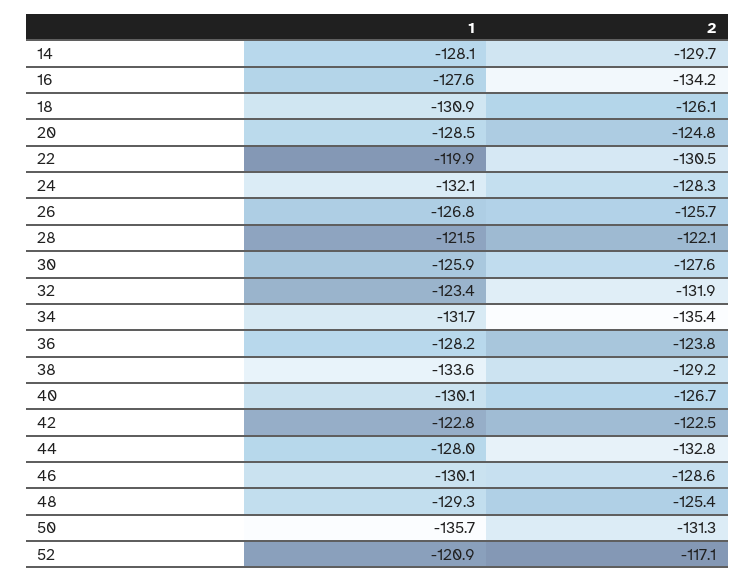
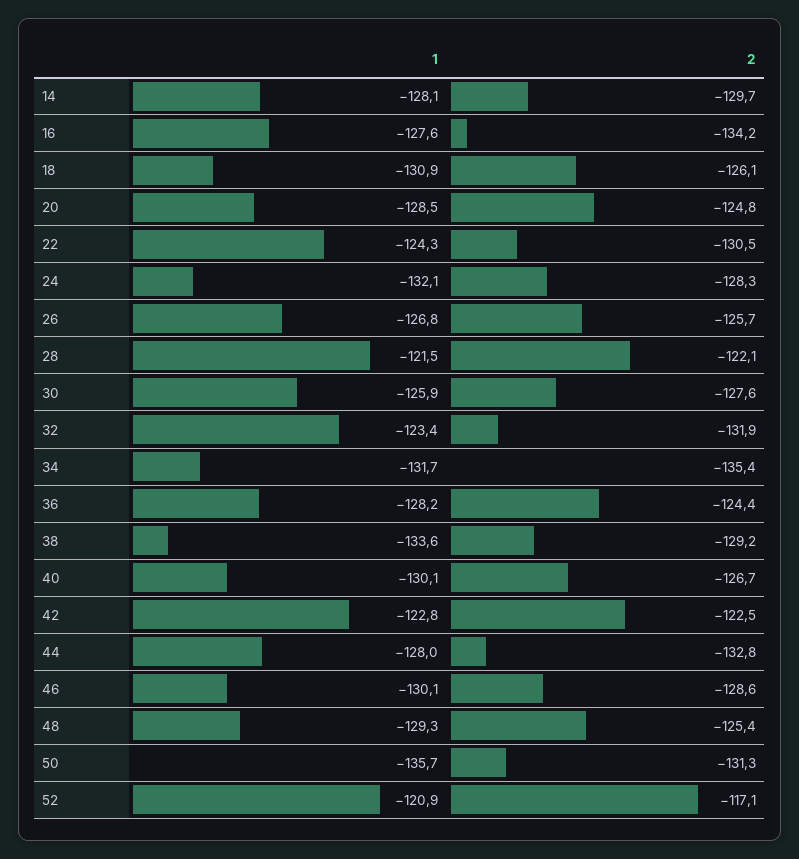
  {
    "1": {
      "14": -128.1,
      "16": -127.6,
      "18": -130.9,
      "20": -128.5,
-     "22": -119.9,
+     "22": -124.3,
      "24": -132.1,
      "26": -126.8,
      "28": -121.5,
      "30": -125.9,
      "32": -123.4,
      "34": -131.7,
      "36": -128.2,
      "38": -133.6,
      "40": -130.1,
      "42": -122.8,
      "44": -128,
      "46": -130.1,
      "48": -129.3,
      "50": -135.7,
      "52": -120.9
    },
    "2": {
      "14": -129.7,
      "16": -134.2,
      "18": -126.1,
      "20": -124.8,
      "22": -130.5,
      "24": -128.3,
      "26": -125.7,
      "28": -122.1,
      "30": -127.6,
      "32": -131.9,
      "34": -135.4,
-     "36": -123.8,
+     "36": -124.4,
      "38": -129.2,
      "40": -126.7,
      "42": -122.5,
      "44": -132.8,
      "46": -128.6,
      "48": -125.4,
      "50": -131.3,
      "52": -117.1
    }
  }

